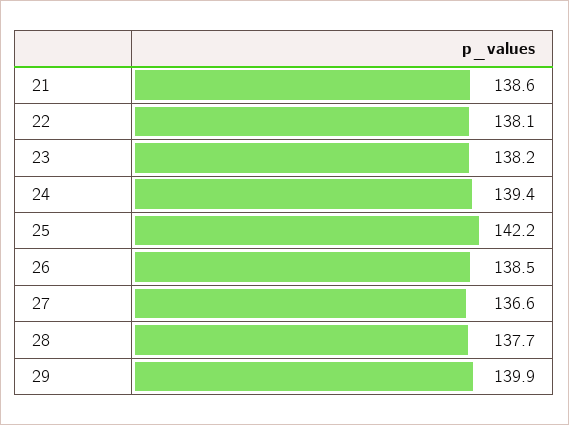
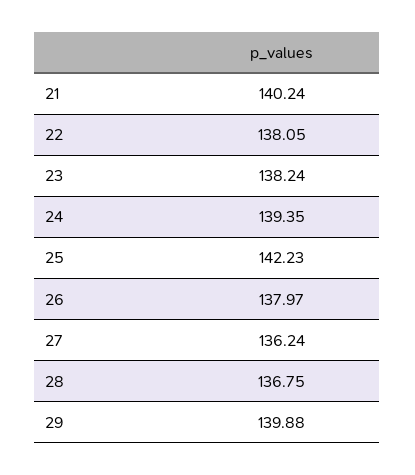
  {
-   "21": 138.6,
+   "21": 140.24,
    "22": 138.05,
    "23": 138.24,
    "24": 139.35,
    "25": 142.23,
-   "26": 138.5,
+   "26": 137.97,
-   "27": 136.6,
+   "27": 136.24,
-   "28": 137.7,
+   "28": 136.75,
    "29": 139.88
  }

